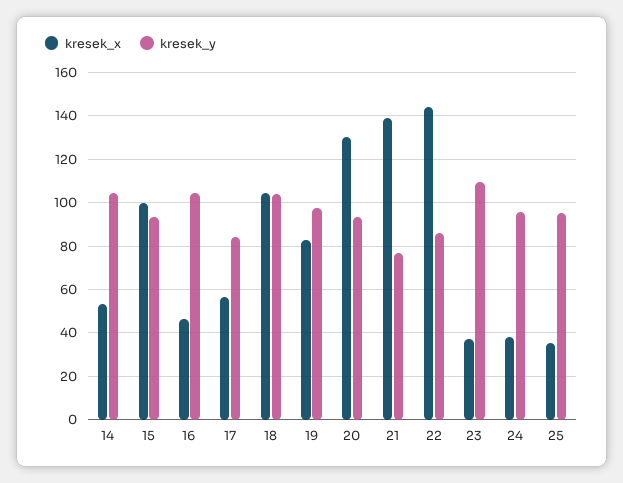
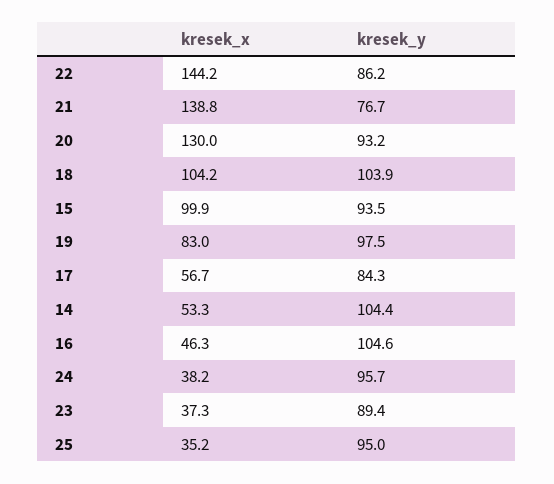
  {
    "kresek_x": {
      "14": 53.3,
      "15": 99.9,
      "16": 46.3,
      "17": 56.7,
      "18": 104.2,
      "19": 83,
      "20": 130,
      "21": 138.8,
      "22": 144.2,
      "23": 37.3,
      "24": 38.2,
      "25": 35.2
    },
    "kresek_y": {
      "14": 104.4,
      "15": 93.5,
      "16": 104.6,
      "17": 84.3,
      "18": 103.9,
      "19": 97.5,
      "20": 93.2,
      "21": 76.7,
      "22": 86.2,
-     "23": 110,
+     "23": 89.4,
      "24": 95.7,
      "25": 95
    }
  }

